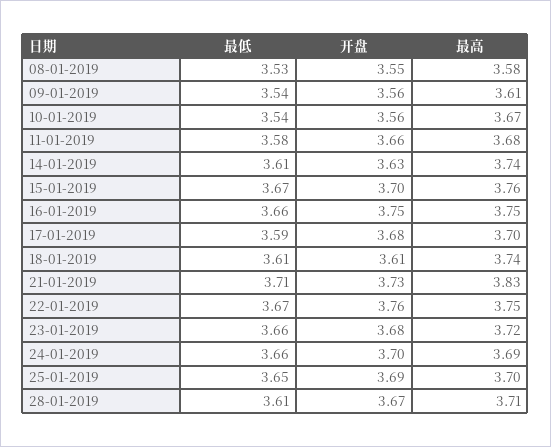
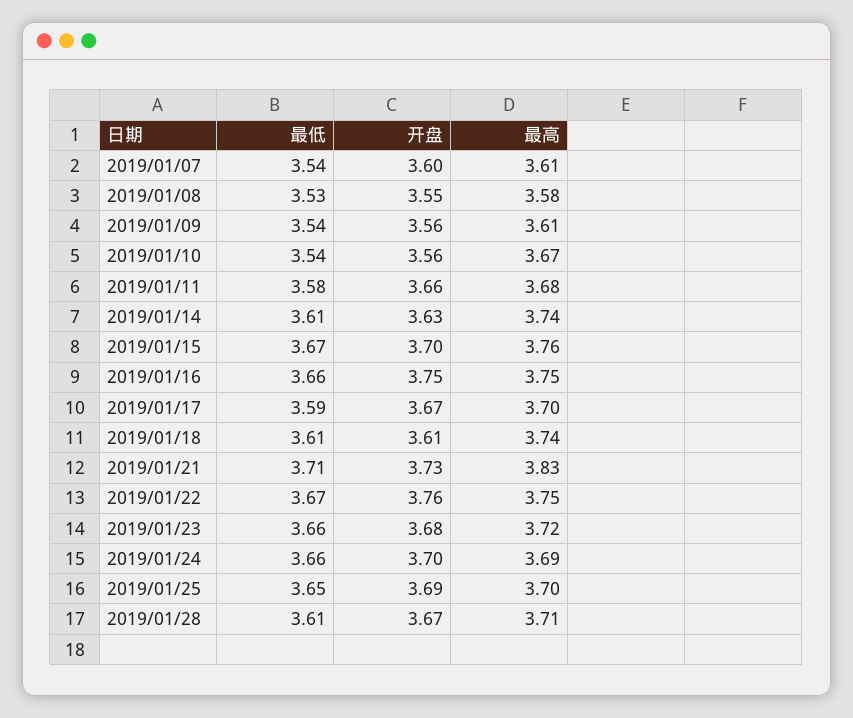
  {
    "最低": {
      "08-01-2019": 3.53,
      "09-01-2019": 3.54,
      "10-01-2019": 3.54,
      "11-01-2019": 3.58,
      "14-01-2019": 3.61,
      "15-01-2019": 3.67,
      "16-01-2019": 3.66,
      "17-01-2019": 3.59,
      "18-01-2019": 3.61,
      "21-01-2019": 3.71,
      "22-01-2019": 3.67,
      "23-01-2019": 3.66,
      "24-01-2019": 3.66,
      "25-01-2019": 3.65,
-     "28-01-2019": 3.61
+     "28-01-2019": 3.61,
+     "2019/01/07": 3.54
    },
    "开盘": {
      "08-01-2019": 3.55,
      "09-01-2019": 3.56,
      "10-01-2019": 3.56,
      "11-01-2019": 3.66,
      "14-01-2019": 3.63,
      "15-01-2019": 3.7,
      "16-01-2019": 3.75,
-     "17-01-2019": 3.68,
+     "17-01-2019": 3.67,
      "18-01-2019": 3.61,
      "21-01-2019": 3.73,
      "22-01-2019": 3.76,
      "23-01-2019": 3.68,
      "24-01-2019": 3.7,
      "25-01-2019": 3.69,
-     "28-01-2019": 3.67
+     "28-01-2019": 3.67,
+     "2019/01/07": 3.6
    },
    "最高": {
      "08-01-2019": 3.58,
      "09-01-2019": 3.61,
      "10-01-2019": 3.67,
      "11-01-2019": 3.68,
      "14-01-2019": 3.74,
      "15-01-2019": 3.76,
      "16-01-2019": 3.75,
      "17-01-2019": 3.7,
      "18-01-2019": 3.74,
      "21-01-2019": 3.83,
      "22-01-2019": 3.75,
      "23-01-2019": 3.72,
      "24-01-2019": 3.69,
      "25-01-2019": 3.7,
-     "28-01-2019": 3.71
+     "28-01-2019": 3.71,
+     "2019/01/07": 3.61
    }
  }

